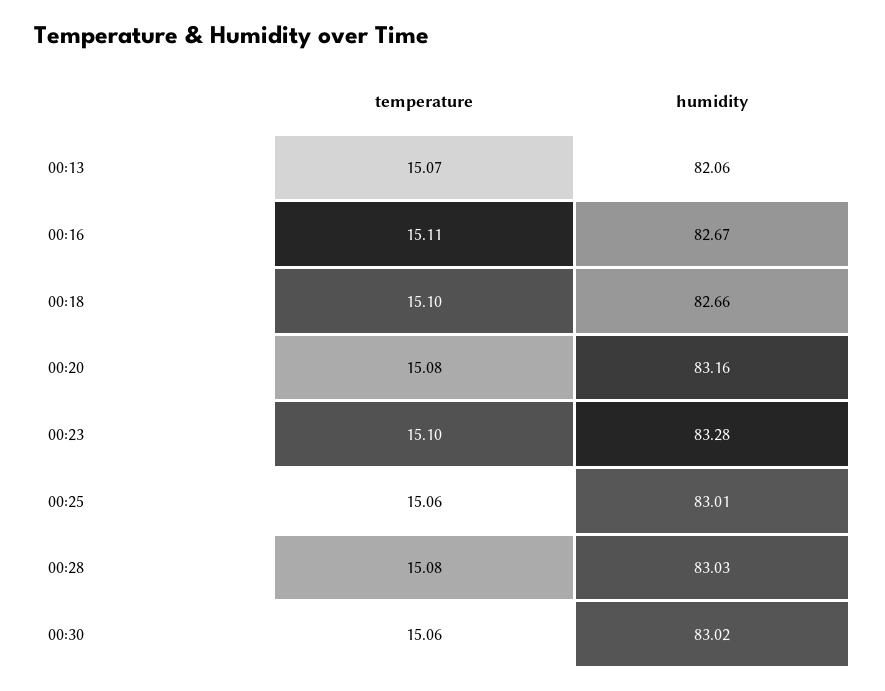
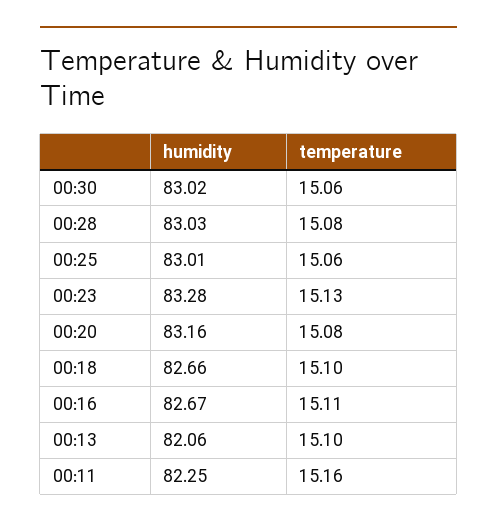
  {
    "temperature": {
-     "00:13": 15.07,
+     "00:13": 15.1,
      "00:16": 15.11,
      "00:18": 15.1,
      "00:20": 15.08,
-     "00:23": 15.1,
+     "00:23": 15.13,
      "00:25": 15.06,
      "00:28": 15.08,
-     "00:30": 15.06
+     "00:30": 15.06,
+     "00:11": 15.16
    },
    "humidity": {
      "00:13": 82.06,
      "00:16": 82.67,
      "00:18": 82.66,
      "00:20": 83.16,
      "00:23": 83.28,
      "00:25": 83.01,
      "00:28": 83.03,
-     "00:30": 83.02
+     "00:30": 83.02,
+     "00:11": 82.25
    }
  }

